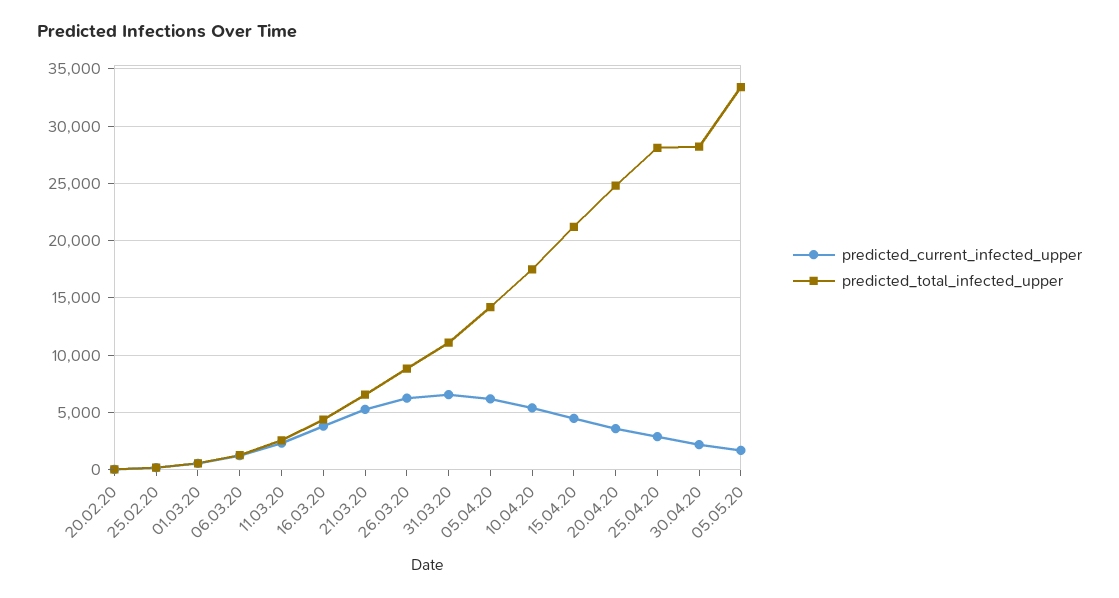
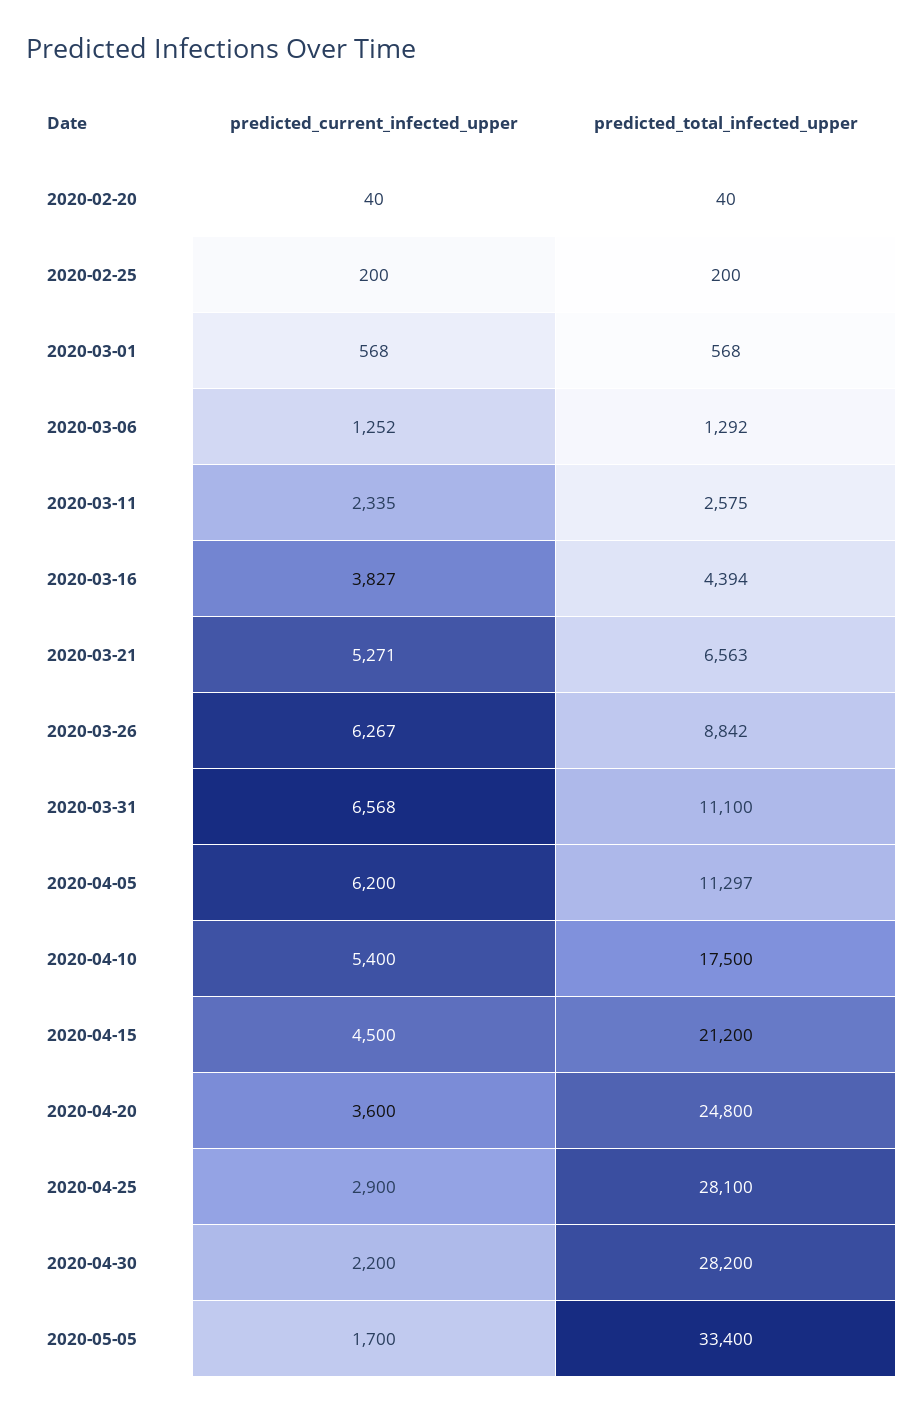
  {
    "predicted_current_infected_upper": {
      "20.02.20": 40,
      "25.02.20": 200,
      "01.03.20": 568,
      "06.03.20": 1252,
      "11.03.20": 2335,
      "16.03.20": 3827,
      "21.03.20": 5271,
      "26.03.20": 6267,
      "31.03.20": 6568,
      "05.04.20": 6200,
      "10.04.20": 5400,
      "15.04.20": 4500,
      "20.04.20": 3600,
      "25.04.20": 2900,
      "30.04.20": 2200,
      "05.05.20": 1700
    },
    "predicted_total_infected_upper": {
      "20.02.20": 40,
      "25.02.20": 200,
      "01.03.20": 568,
      "06.03.20": 1292,
      "11.03.20": 2575,
      "16.03.20": 4394,
      "21.03.20": 6563,
      "26.03.20": 8842,
      "31.03.20": 11100,
-     "05.04.20": 14000,
+     "05.04.20": 11297,
      "10.04.20": 17500,
      "15.04.20": 21200,
      "20.04.20": 24800,
      "25.04.20": 28100,
      "30.04.20": 28200,
      "05.05.20": 33400
    }
  }

